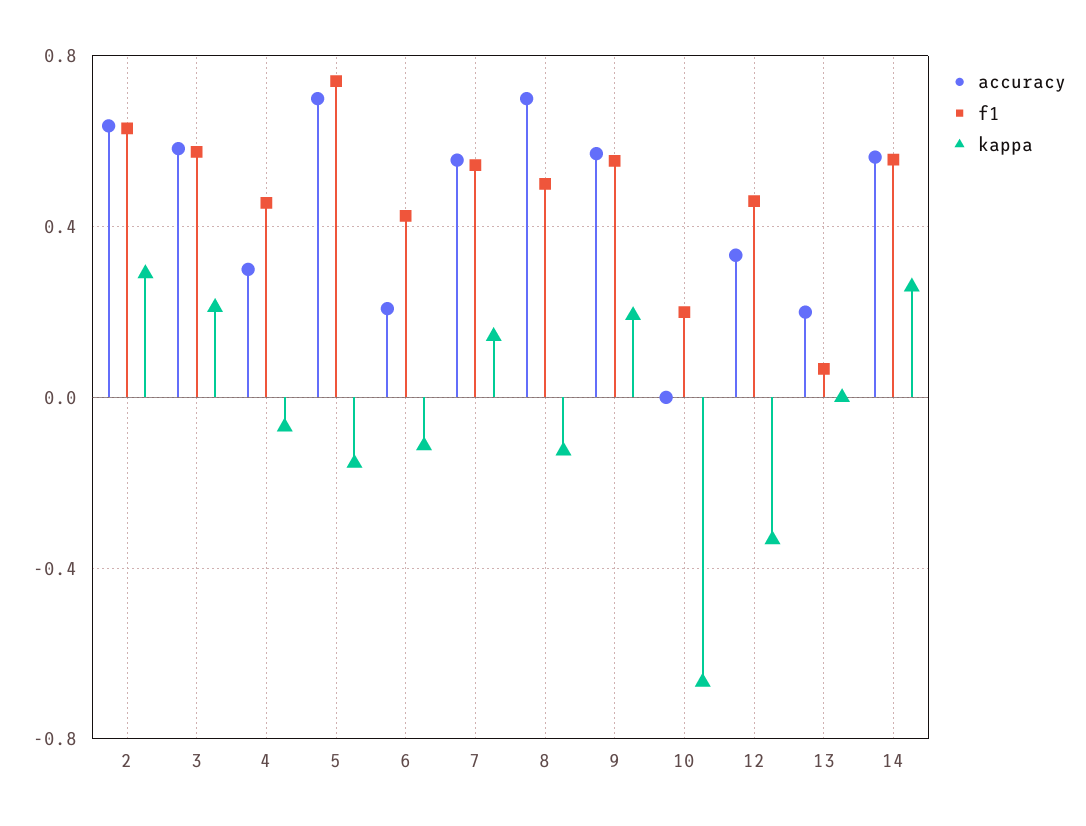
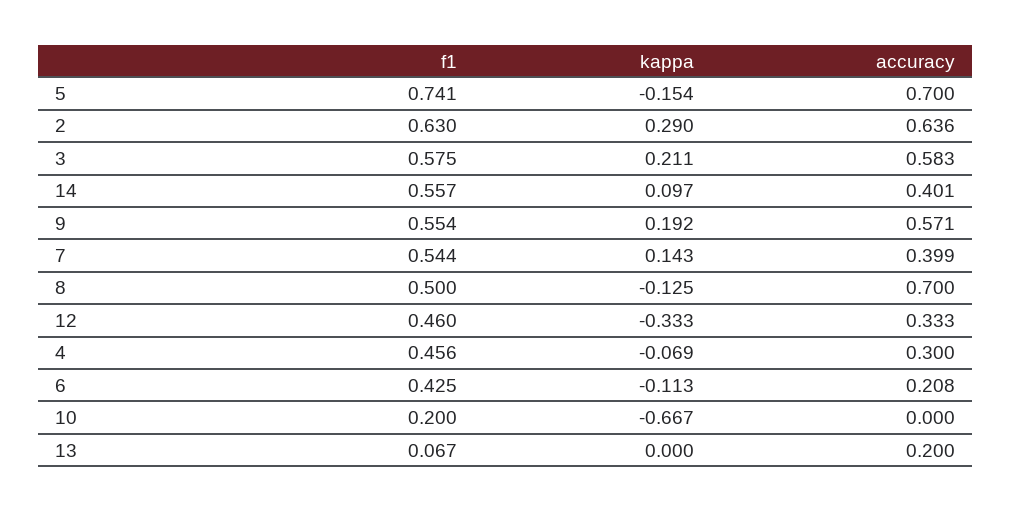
  {
    "accuracy": {
      "2": 0.636,
      "3": 0.583,
      "4": 0.3,
      "5": 0.7,
      "6": 0.208,
-     "7": 0.55,
+     "7": 0.399,
      "8": 0.7,
      "9": 0.571,
      "10": 0,
      "12": 0.333,
      "13": 0.2,
-     "14": 0.55
+     "14": 0.401
    },
    "f1": {
      "2": 0.63,
      "3": 0.575,
      "4": 0.456,
      "5": 0.741,
      "6": 0.425,
      "7": 0.544,
      "8": 0.5,
      "9": 0.554,
      "10": 0.2,
      "12": 0.46,
      "13": 0.067,
      "14": 0.557
    },
    "kappa": {
      "2": 0.29,
      "3": 0.211,
      "4": -0.069,
      "5": -0.154,
      "6": -0.113,
      "7": 0.143,
      "8": -0.125,
      "9": 0.192,
      "10": -0.667,
      "12": -0.333,
      "13": 0,
-     "14": 0.25
+     "14": 0.097
    }
  }

